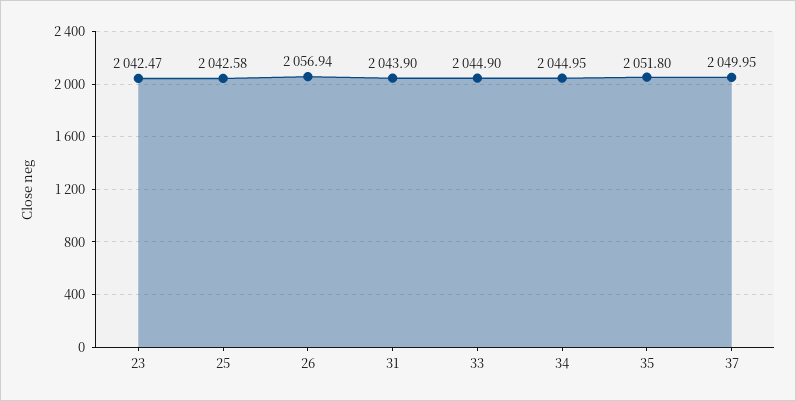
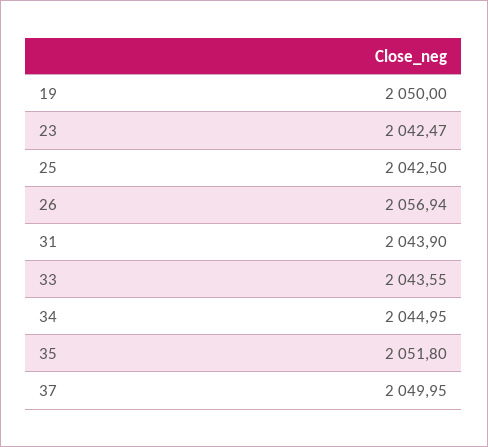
  {
    "23": 2042.47,
-   "25": 2042.58,
+   "25": 2042.5,
    "26": 2056.94,
    "31": 2043.9,
-   "33": 2044.9,
+   "33": 2043.55,
    "34": 2044.95,
    "35": 2051.8,
-   "37": 2049.95
+   "37": 2049.95,
+   "19": 2050
  }

